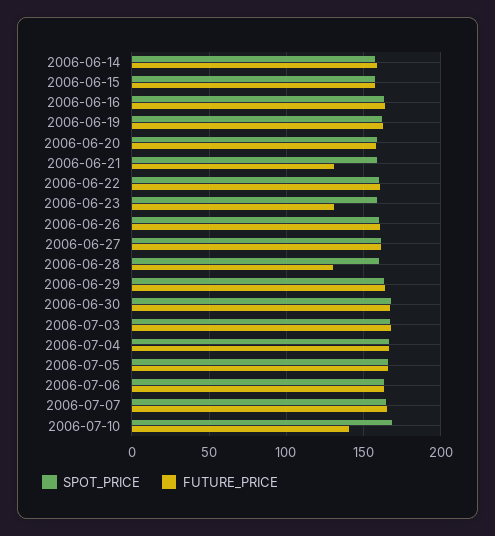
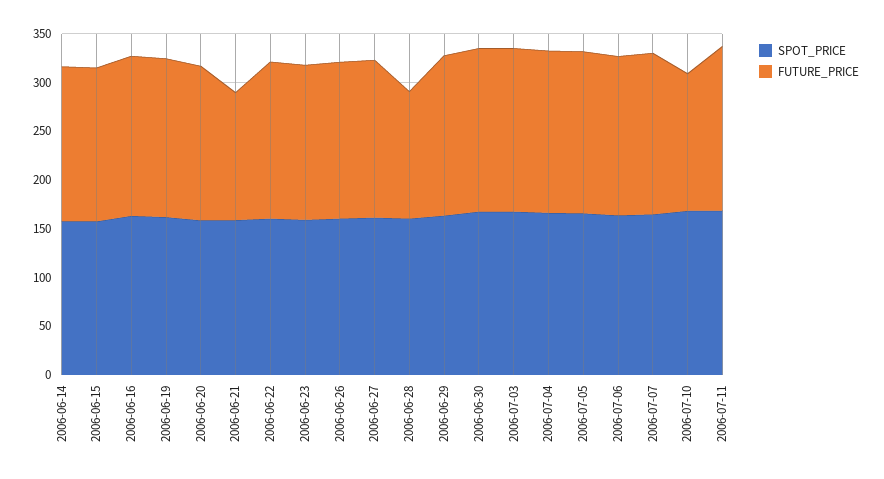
  {
    "SPOT_PRICE": {
      "2006-06-14": 160,
      "2006-06-15": 155,
      "2006-06-16": 165,
      "2006-06-19": 160,
      "2006-06-20": 160,
      "2006-06-21": 160,
      "2006-06-22": 160,
      "2006-06-23": 160,
      "2006-06-26": 160,
      "2006-06-27": 160,
      "2006-06-28": 160,
      "2006-06-29": 165,
      "2006-06-30": 165,
      "2006-07-03": 165,
      "2006-07-04": 165,
      "2006-07-05": 165,
      "2006-07-06": 165,
      "2006-07-07": 165,
-     "2006-07-10": 170
+     "2006-07-10": 170,
+     "2006-07-11": 170
    },
    "FUTURE_PRICE": {
      "2006-06-14": 160,
      "2006-06-15": 160,
      "2006-06-16": 165,
      "2006-06-19": 165,
      "2006-06-20": 160,
      "2006-06-21": 130,
      "2006-06-22": 160,
-     "2006-06-23": 130,
+     "2006-06-23": 160,
      "2006-06-26": 160,
      "2006-06-27": 160,
      "2006-06-28": 130,
      "2006-06-29": 165,
      "2006-06-30": 165,
      "2006-07-03": 170,
      "2006-07-04": 165,
      "2006-07-05": 165,
      "2006-07-06": 165,
      "2006-07-07": 165,
-     "2006-07-10": 140
+     "2006-07-10": 140,
+     "2006-07-11": 170
    }
  }

